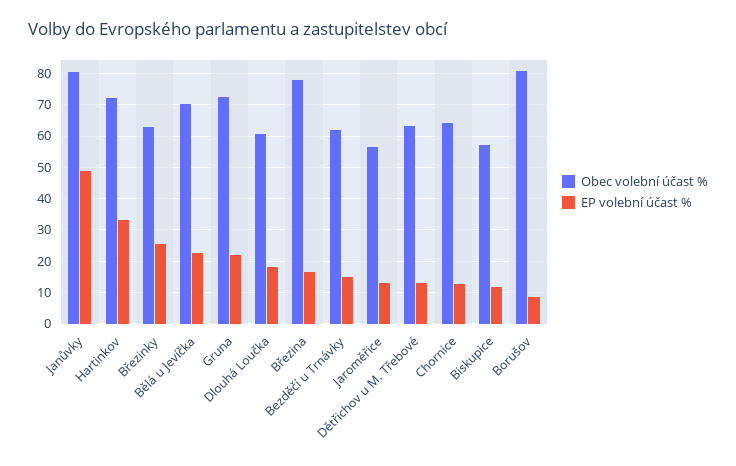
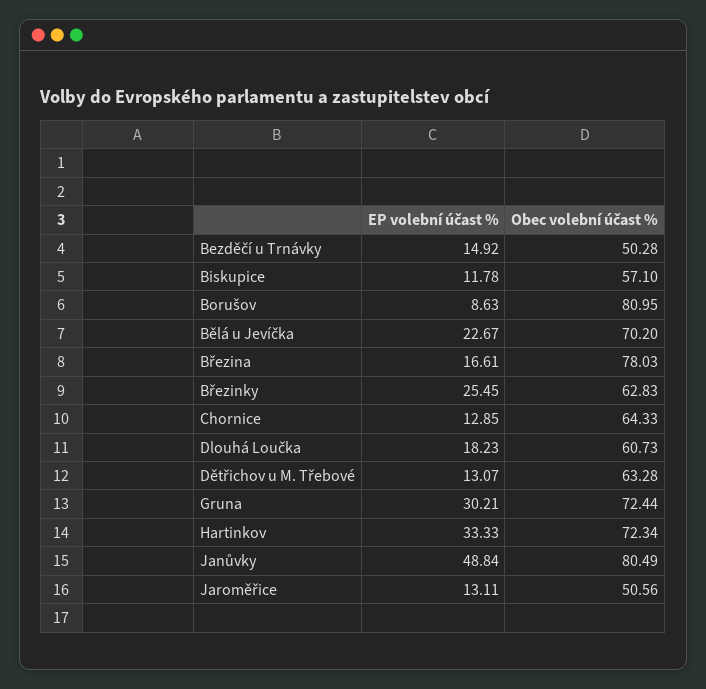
  {
    "Obec volební účast %": {
      "Janůvky": 80.49,
      "Hartinkov": 72.34,
      "Březinky": 62.83,
      "Bělá u Jevíčka": 70.2,
      "Gruna": 72.44,
      "Dlouhá Loučka": 60.73,
      "Březina": 78.03,
-     "Bezděčí u Trnávky": 62,
+     "Bezděčí u Trnávky": 50.28,
-     "Jaroměřice": 56,
+     "Jaroměřice": 50.56,
      "Dětřichov u M. Třebové": 63.28,
      "Chornice": 64.33,
      "Biskupice": 57.1,
      "Borušov": 80.95
    },
    "EP volební účast %": {
      "Janůvky": 48.84,
      "Hartinkov": 33.33,
      "Březinky": 25.45,
      "Bělá u Jevíčka": 22.67,
-     "Gruna": 22,
+     "Gruna": 30.21,
      "Dlouhá Loučka": 18.23,
      "Březina": 16.61,
      "Bezděčí u Trnávky": 14.92,
      "Jaroměřice": 13.11,
      "Dětřichov u M. Třebové": 13.07,
      "Chornice": 12.85,
      "Biskupice": 11.78,
      "Borušov": 8.63
    }
  }

